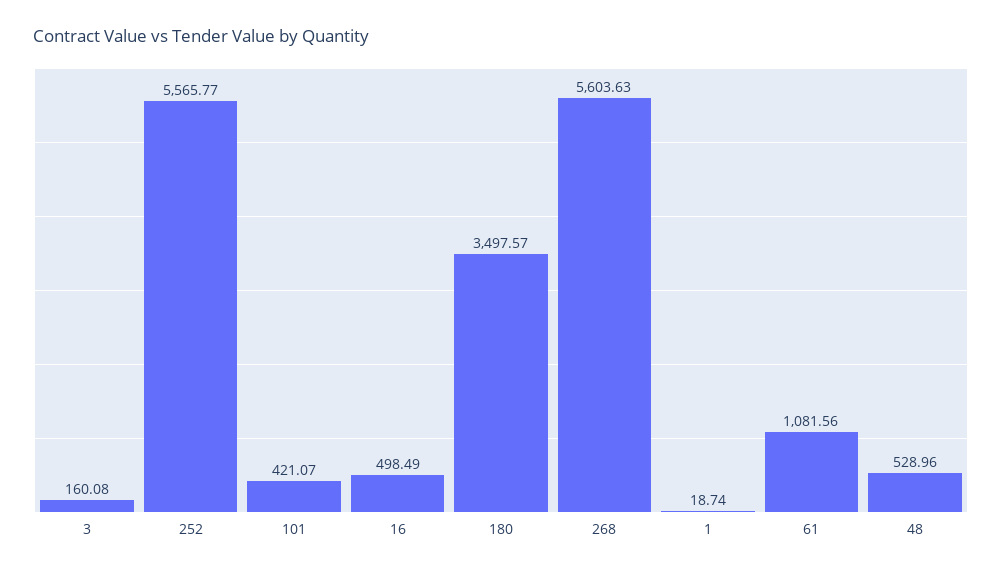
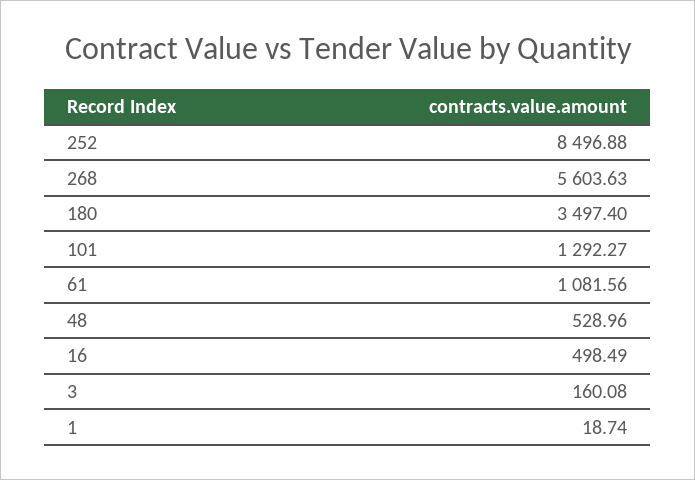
  {
    "3": 160.08,
-   "252": 5565.77,
+   "252": 8496.88,
-   "101": 421.07,
+   "101": 1292.27,
    "16": 498.49,
-   "180": 3497.57,
+   "180": 3497.4,
    "268": 5603.63,
    "1": 18.74,
    "61": 1081.56,
    "48": 528.96
  }

